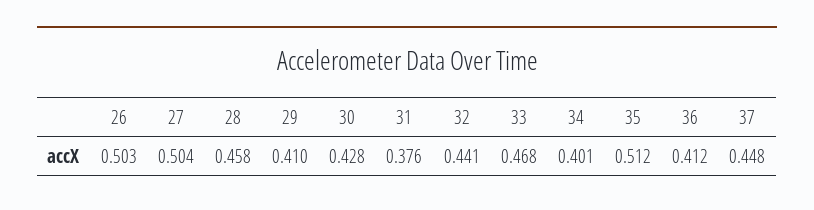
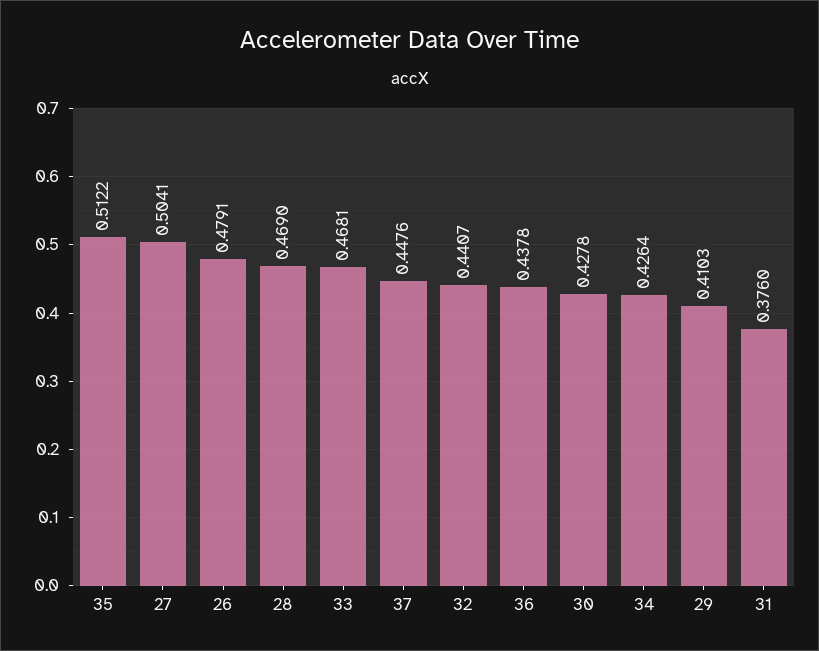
  {
-   "26": 0.503,
+   "26": 0.4791,
    "27": 0.5041,
-   "28": 0.458,
+   "28": 0.469,
    "29": 0.4103,
    "30": 0.4278,
    "31": 0.376,
    "32": 0.4407,
    "33": 0.4681,
-   "34": 0.401,
+   "34": 0.4264,
    "35": 0.5122,
-   "36": 0.412,
+   "36": 0.4378,
    "37": 0.4476
  }

